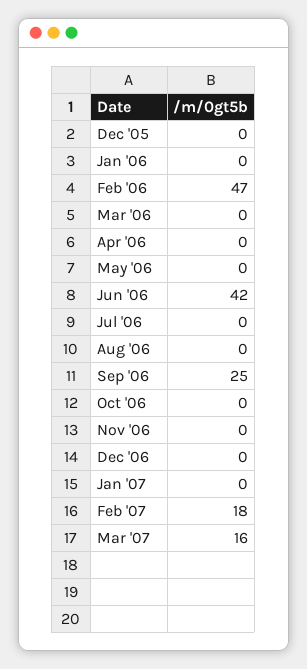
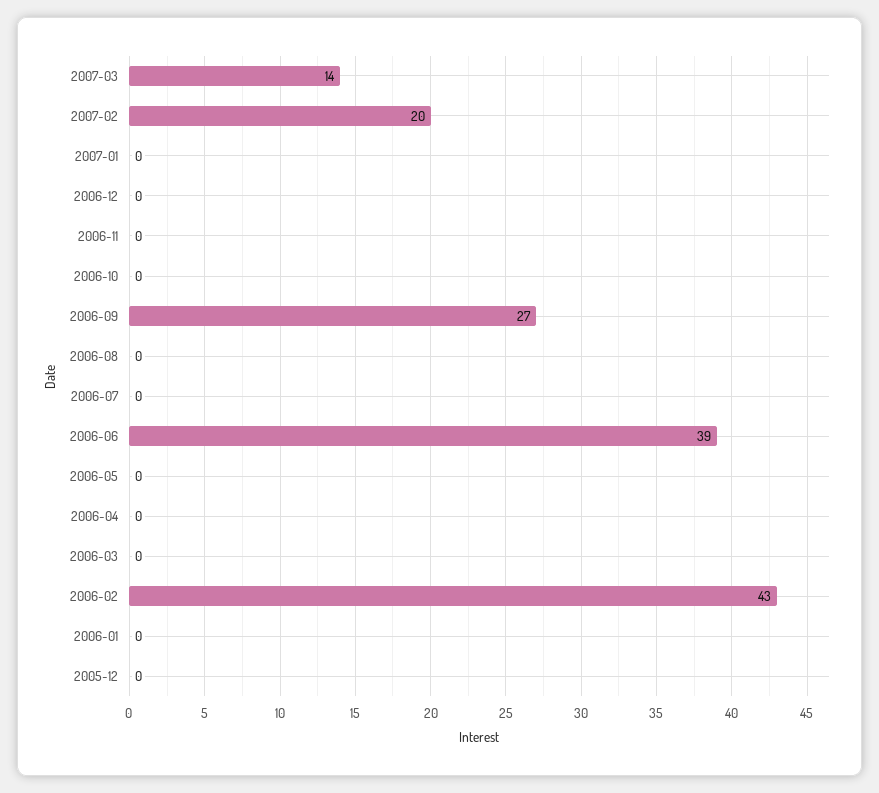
  {
    "Dec '05": 0,
    "Jan '06": 0,
-   "Feb '06": 47,
+   "Feb '06": 43,
    "Mar '06": 0,
    "Apr '06": 0,
    "May '06": 0,
-   "Jun '06": 42,
+   "Jun '06": 39,
    "Jul '06": 0,
    "Aug '06": 0,
-   "Sep '06": 25,
+   "Sep '06": 27,
    "Oct '06": 0,
    "Nov '06": 0,
    "Dec '06": 0,
    "Jan '07": 0,
-   "Feb '07": 18,
+   "Feb '07": 20,
-   "Mar '07": 16
+   "Mar '07": 14
  }

